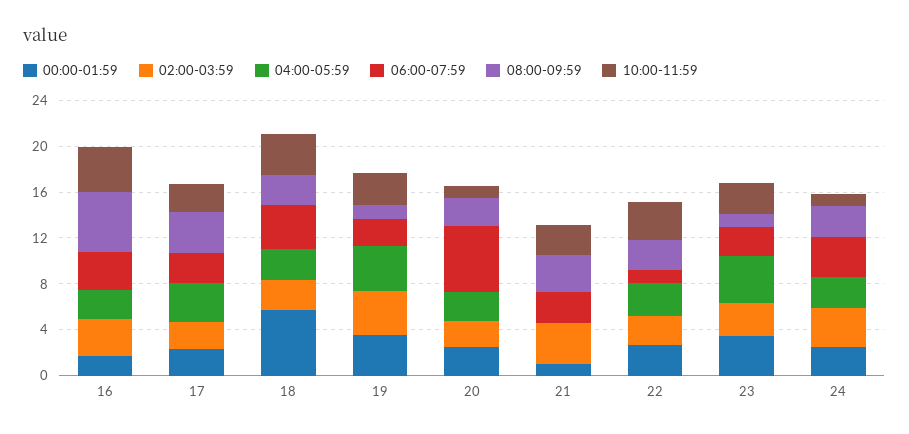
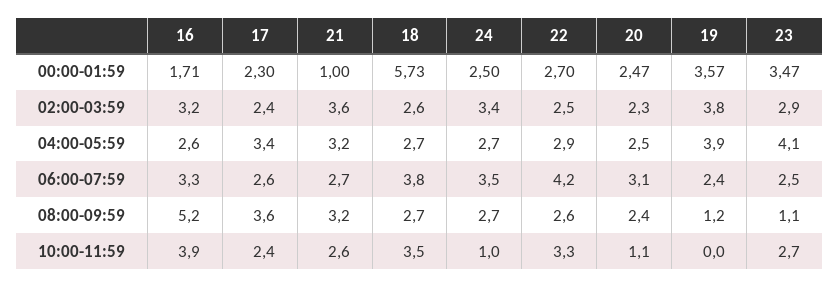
  {
    "00:00-01:59": {
      "16": 1.71,
      "17": 2.3,
      "18": 5.73,
      "19": 3.57,
      "20": 2.47,
      "21": 1,
      "22": 2.7,
      "23": 3.47,
      "24": 2.5
    },
    "02:00-03:59": {
      "16": 3.2,
      "17": 2.4,
      "18": 2.6,
      "19": 3.8,
      "20": 2.3,
      "21": 3.6,
      "22": 2.5,
      "23": 2.9,
      "24": 3.4
    },
    "04:00-05:59": {
      "16": 2.6,
      "17": 3.4,
      "18": 2.7,
      "19": 3.9,
      "20": 2.5,
-     "21": 0,
+     "21": 3.2,
      "22": 2.9,
      "23": 4.1,
      "24": 2.7
    },
    "06:00-07:59": {
      "16": 3.3,
      "17": 2.6,
      "18": 3.8,
      "19": 2.4,
-     "20": 6,
+     "20": 3.1,
      "21": 2.7,
-     "22": 1,
+     "22": 4.2,
      "23": 2.5,
      "24": 3.5
    },
    "08:00-09:59": {
      "16": 5.2,
      "17": 3.6,
      "18": 2.7,
      "19": 1.2,
      "20": 2.4,
      "21": 3.2,
      "22": 2.6,
      "23": 1.1,
      "24": 2.7
    },
    "10:00-11:59": {
      "16": 3.9,
      "17": 2.4,
      "18": 3.5,
-     "19": 3,
+     "19": 0,
      "20": 1.1,
      "21": 2.6,
      "22": 3.3,
      "23": 2.7,
      "24": 1
    }
  }

